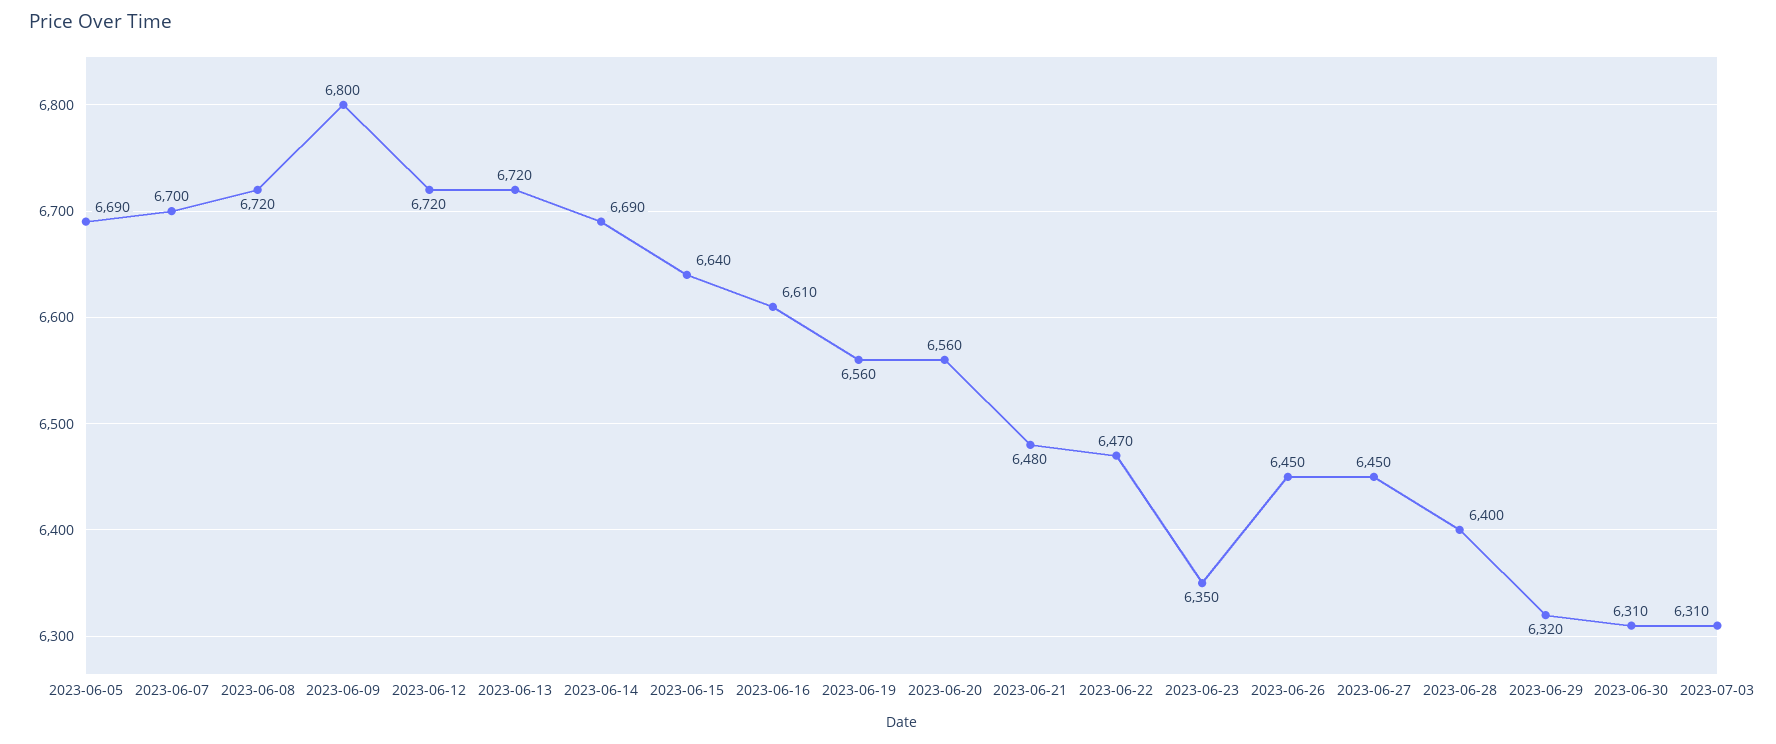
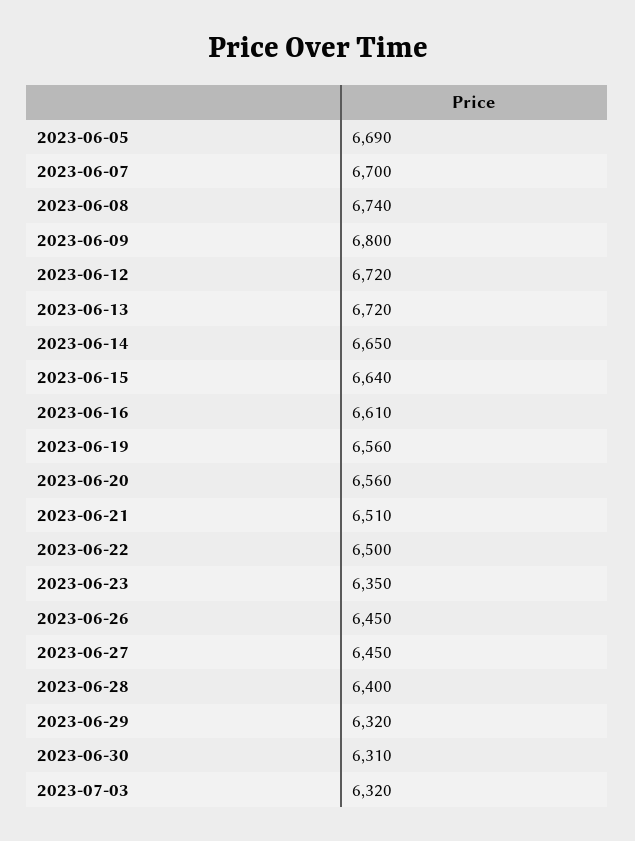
  {
    "2023-06-05": 6690,
    "2023-06-07": 6700,
-   "2023-06-08": 6720,
+   "2023-06-08": 6740,
    "2023-06-09": 6800,
    "2023-06-12": 6720,
    "2023-06-13": 6720,
-   "2023-06-14": 6690,
+   "2023-06-14": 6650,
    "2023-06-15": 6640,
    "2023-06-16": 6610,
    "2023-06-19": 6560,
    "2023-06-20": 6560,
-   "2023-06-21": 6480,
+   "2023-06-21": 6510,
-   "2023-06-22": 6470,
+   "2023-06-22": 6500,
    "2023-06-23": 6350,
    "2023-06-26": 6450,
    "2023-06-27": 6450,
    "2023-06-28": 6400,
    "2023-06-29": 6320,
    "2023-06-30": 6310,
-   "2023-07-03": 6310
+   "2023-07-03": 6320
  }

